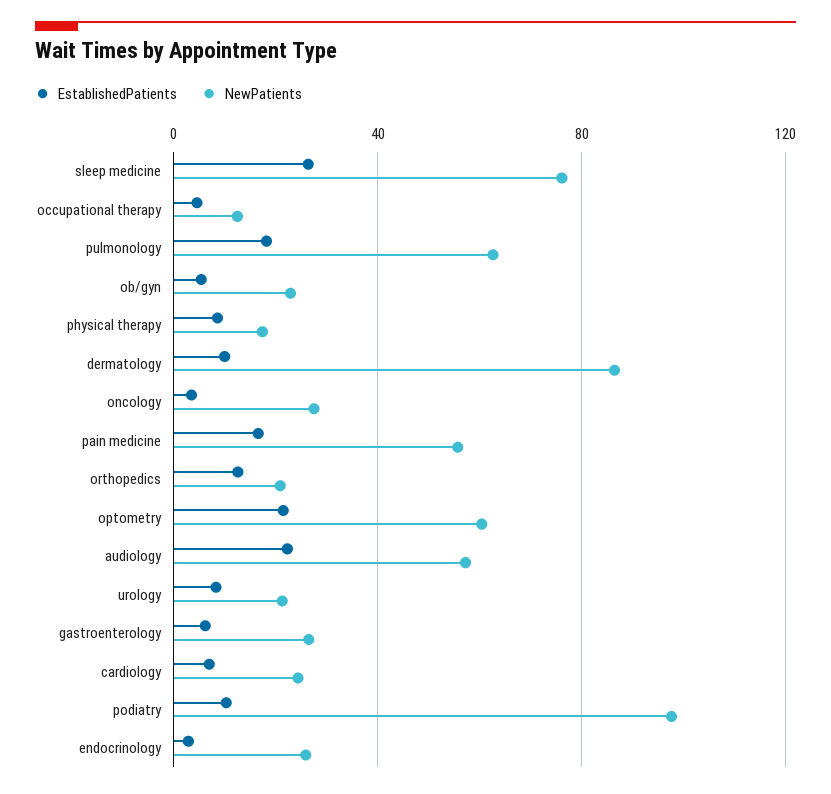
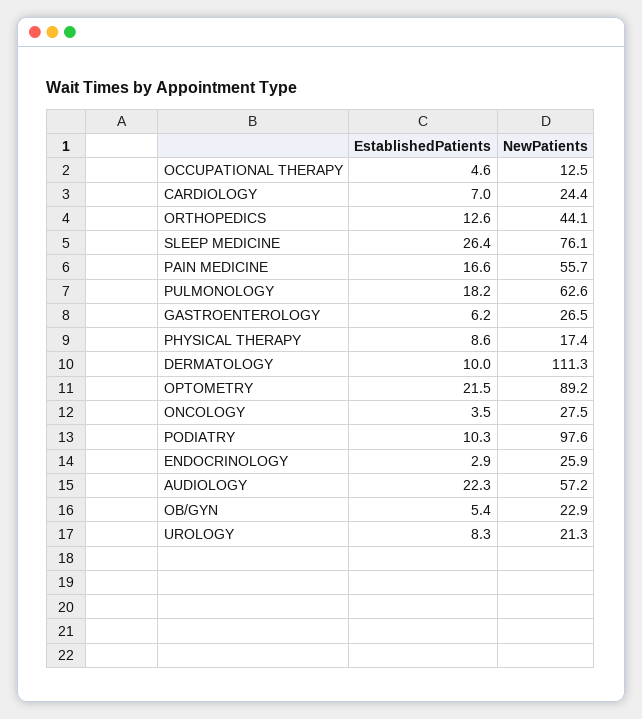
  {
    "EstablishedPatients": {
      "sleep medicine": 26.4,
      "occupational therapy": 4.6,
      "pulmonology": 18.2,
      "ob/gyn": 5.4,
      "physical therapy": 8.6,
      "dermatology": 10,
      "oncology": 3.5,
      "pain medicine": 16.6,
      "orthopedics": 12.6,
      "optometry": 21.5,
      "audiology": 22.3,
      "urology": 8.3,
      "gastroenterology": 6.2,
      "cardiology": 7,
      "podiatry": 10.3,
      "endocrinology": 2.9
    },
    "NewPatients": {
      "sleep medicine": 76.1,
      "occupational therapy": 12.5,
      "pulmonology": 62.6,
      "ob/gyn": 22.9,
      "physical therapy": 17.4,
-     "dermatology": 85,
+     "dermatology": 111.3,
      "oncology": 27.5,
      "pain medicine": 55.7,
-     "orthopedics": 20,
+     "orthopedics": 44.1,
-     "optometry": 60,
+     "optometry": 89.2,
      "audiology": 57.2,
      "urology": 21.3,
      "gastroenterology": 26.5,
      "cardiology": 24.4,
      "podiatry": 97.6,
      "endocrinology": 25.9
    }
  }

